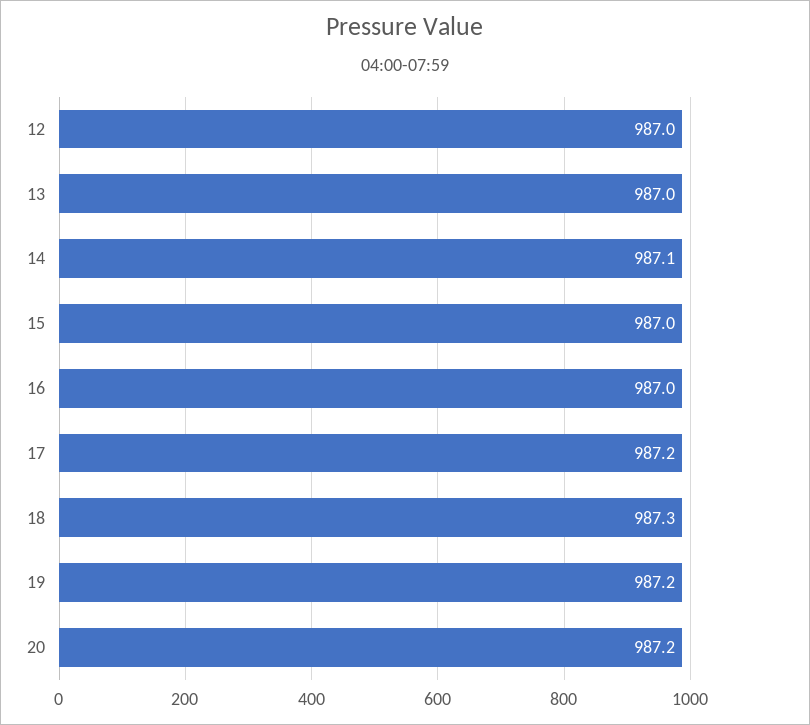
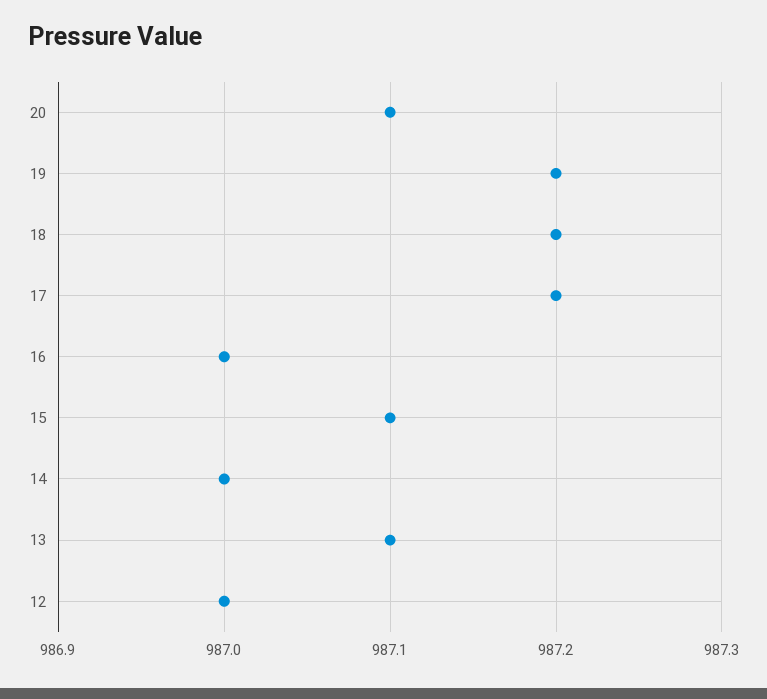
  {
    "12": 987,
-   "13": 987,
+   "13": 987.1,
-   "14": 987.1,
+   "14": 987,
-   "15": 987,
+   "15": 987.1,
    "16": 987,
    "17": 987.2,
-   "18": 987.3,
+   "18": 987.2,
    "19": 987.2,
-   "20": 987.2
+   "20": 987.1
  }

